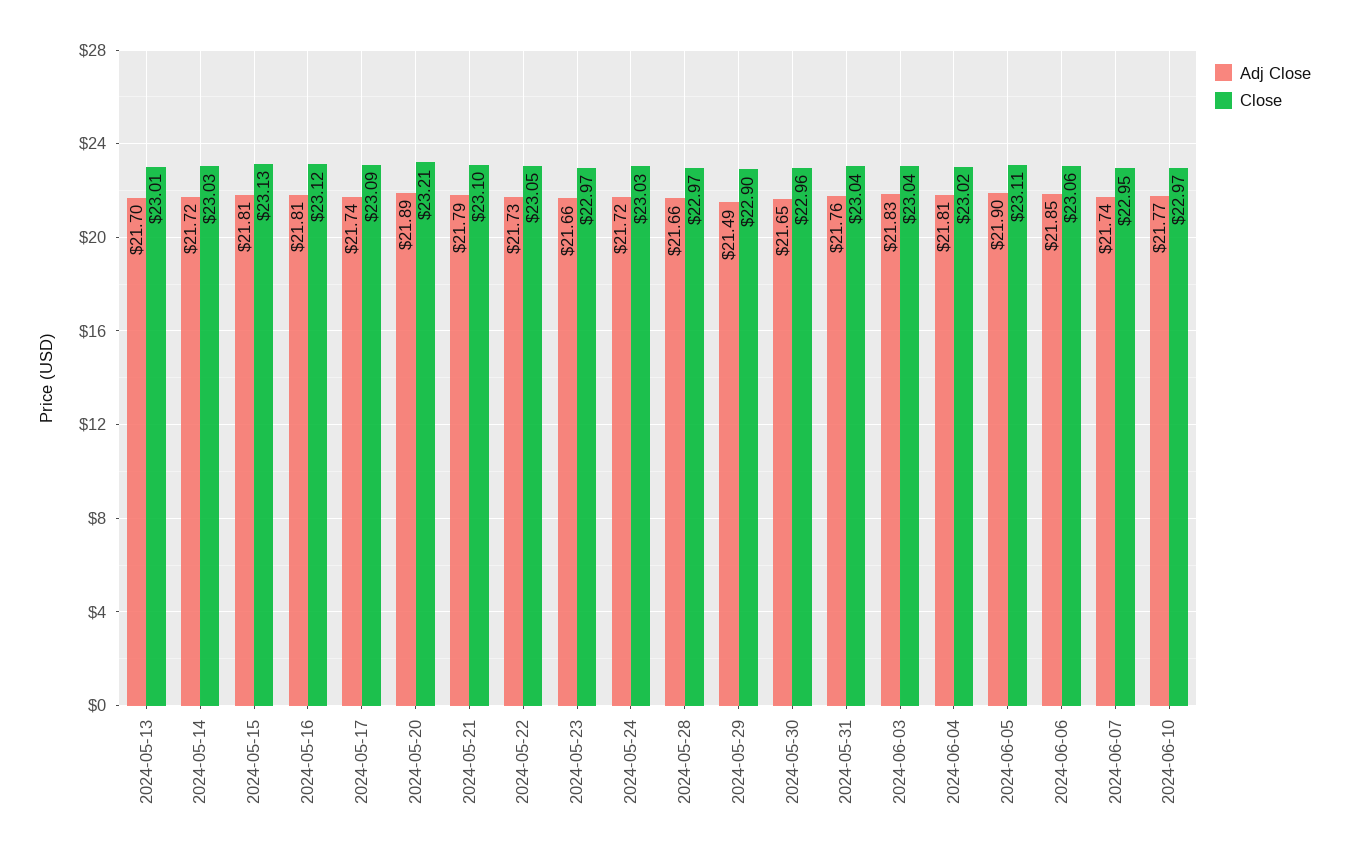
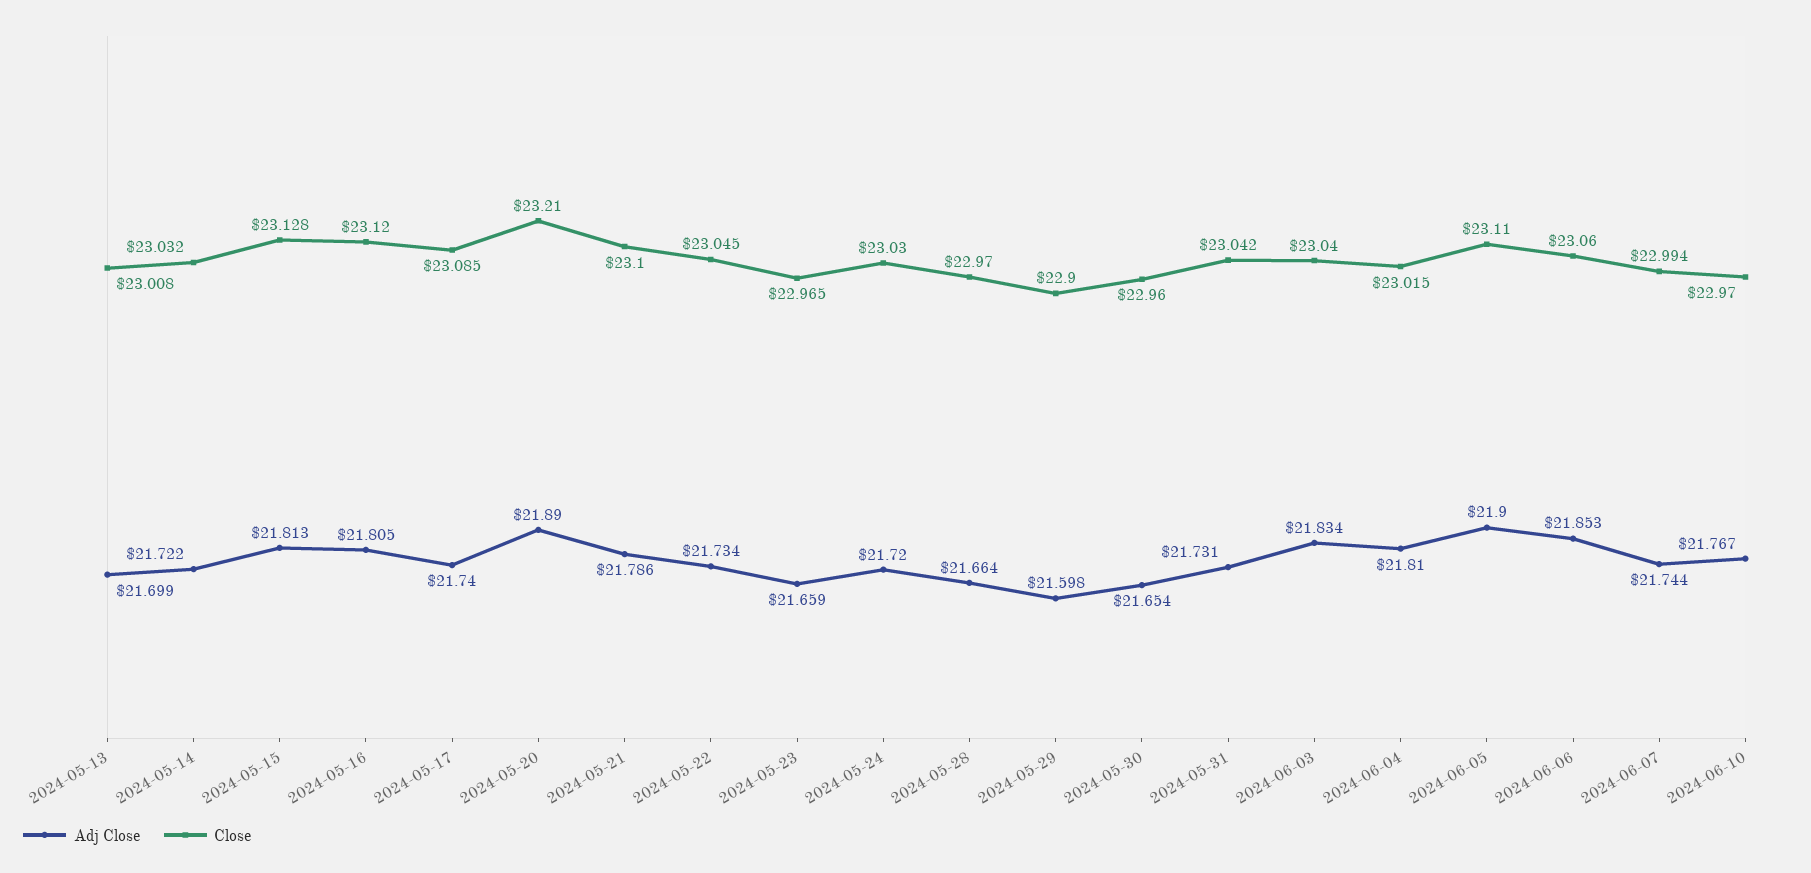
  {
    "Adj Close": {
      "2024-05-13": 21.699,
      "2024-05-14": 21.722,
      "2024-05-15": 21.813,
      "2024-05-16": 21.805,
      "2024-05-17": 21.74,
      "2024-05-20": 21.89,
      "2024-05-21": 21.786,
      "2024-05-22": 21.734,
      "2024-05-23": 21.659,
      "2024-05-24": 21.72,
      "2024-05-28": 21.664,
-     "2024-05-29": 21.49,
+     "2024-05-29": 21.598,
      "2024-05-30": 21.654,
-     "2024-05-31": 21.76,
+     "2024-05-31": 21.731,
      "2024-06-03": 21.834,
      "2024-06-04": 21.81,
      "2024-06-05": 21.9,
      "2024-06-06": 21.853,
      "2024-06-07": 21.744,
      "2024-06-10": 21.767
    },
    "Close": {
      "2024-05-13": 23.008,
      "2024-05-14": 23.032,
      "2024-05-15": 23.128,
      "2024-05-16": 23.12,
      "2024-05-17": 23.085,
      "2024-05-20": 23.21,
      "2024-05-21": 23.1,
      "2024-05-22": 23.045,
      "2024-05-23": 22.965,
      "2024-05-24": 23.03,
      "2024-05-28": 22.97,
      "2024-05-29": 22.9,
      "2024-05-30": 22.96,
      "2024-05-31": 23.042,
      "2024-06-03": 23.04,
      "2024-06-04": 23.015,
      "2024-06-05": 23.11,
      "2024-06-06": 23.06,
-     "2024-06-07": 22.95,
+     "2024-06-07": 22.994,
      "2024-06-10": 22.97
    }
  }

